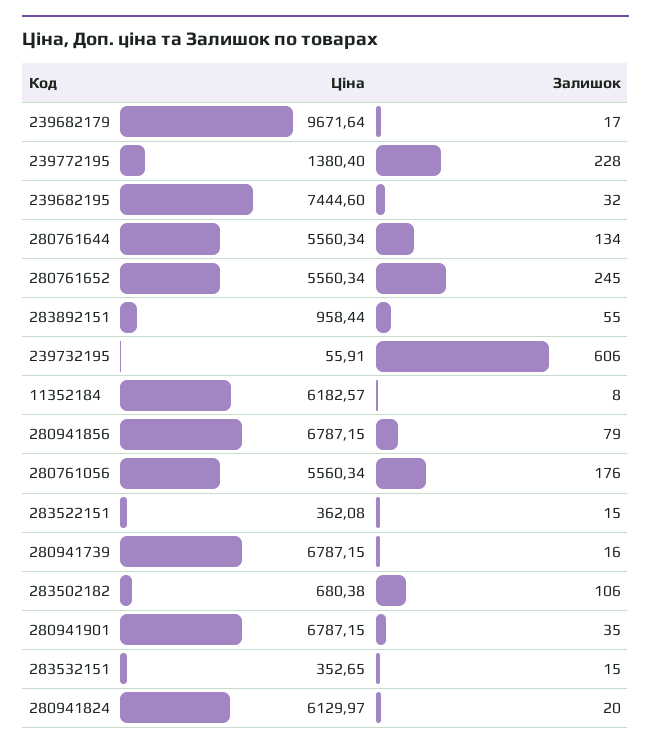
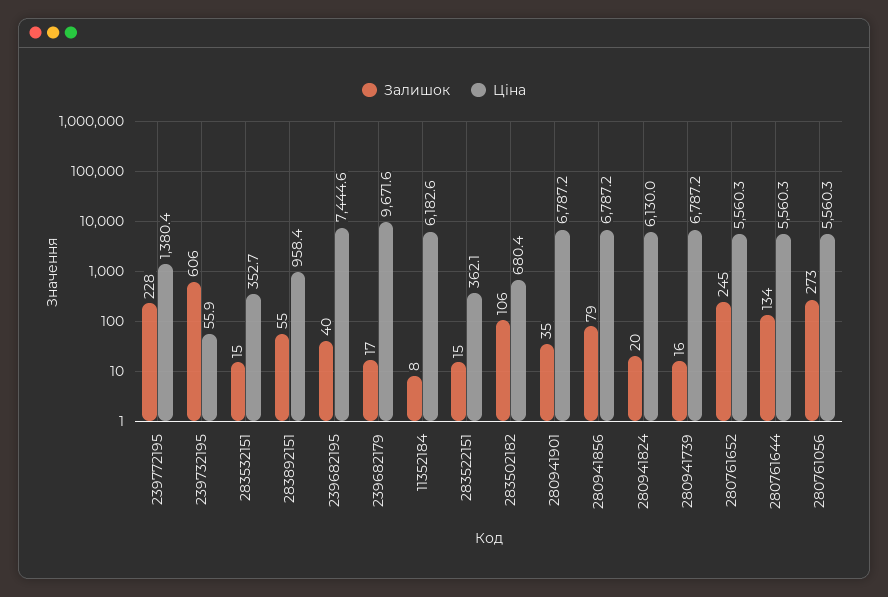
  {
    "Ціна": {
      "239682179": 9671.64,
      "239772195": 1380.4,
      "239682195": 7444.6,
      "280761644": 5560.34,
      "280761652": 5560.34,
      "283892151": 958.44,
      "239732195": 55.91,
      "11352184": 6182.57,
      "280941856": 6787.15,
      "280761056": 5560.34,
      "283522151": 362.08,
      "280941739": 6787.15,
      "283502182": 680.38,
      "280941901": 6787.15,
      "283532151": 352.65,
      "280941824": 6129.97
    },
    "Залишок": {
      "239682179": 17,
      "239772195": 228,
-     "239682195": 32,
+     "239682195": 40,
      "280761644": 134,
      "280761652": 245,
      "283892151": 55,
      "239732195": 606,
      "11352184": 8,
      "280941856": 79,
-     "280761056": 176,
+     "280761056": 273,
      "283522151": 15,
      "280941739": 16,
      "283502182": 106,
      "280941901": 35,
      "283532151": 15,
      "280941824": 20
    }
  }

